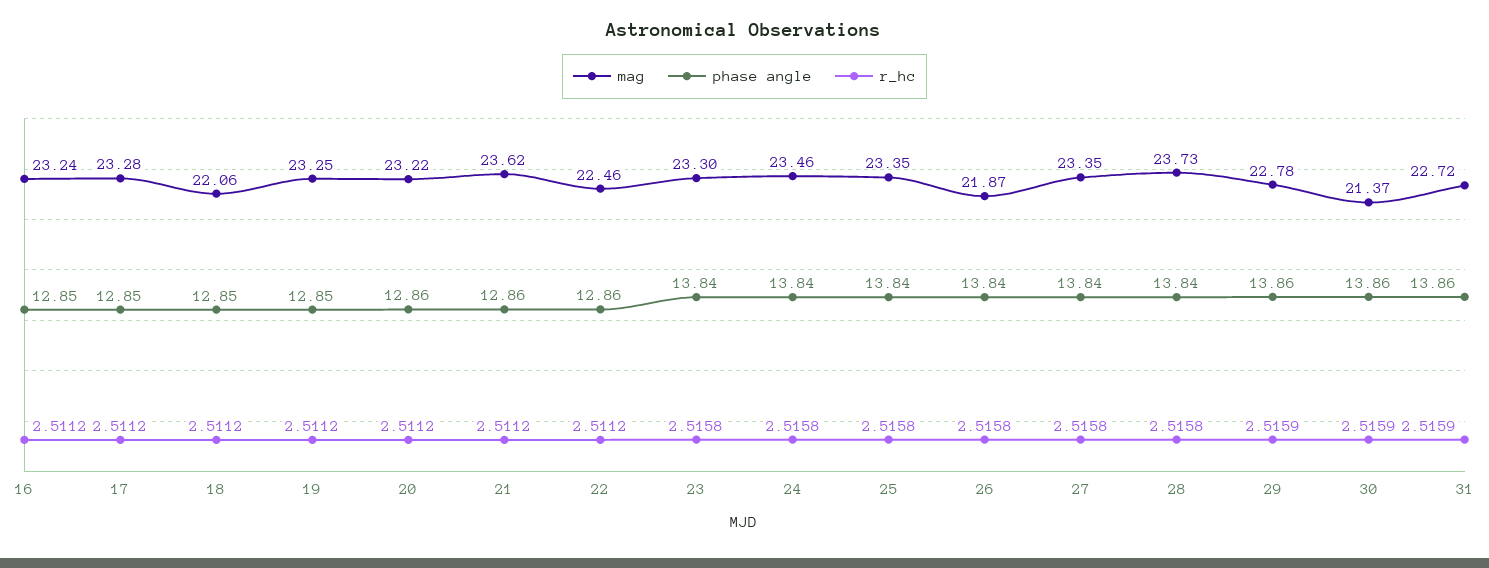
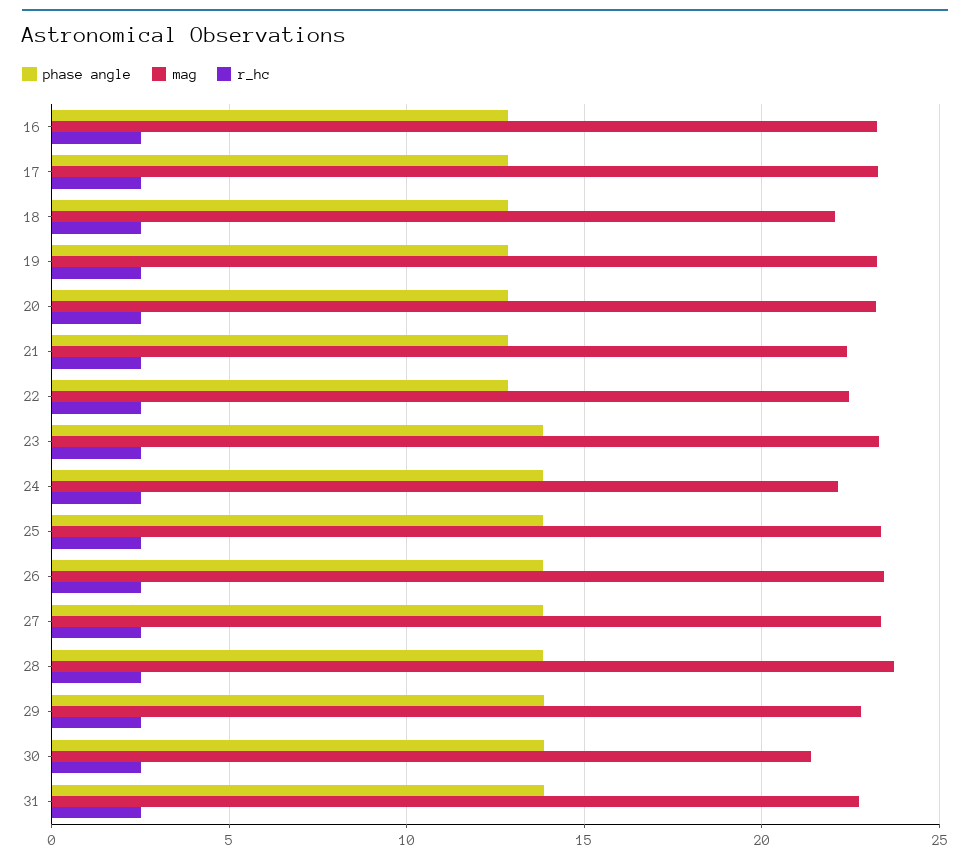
  {
    "mag": {
      "16": 23.24,
      "17": 23.28,
      "18": 22.06,
      "19": 23.25,
      "20": 23.22,
-     "21": 23.62,
+     "21": 22.5,
      "22": 22.46,
      "23": 23.3,
-     "24": 23.46,
+     "24": 22,
      "25": 23.35,
-     "26": 21.87,
+     "26": 23.5,
      "27": 23.35,
      "28": 23.73,
      "29": 22.78,
      "30": 21.37,
      "31": 22.72
    },
    "phase angle": {
      "16": 12.85,
      "17": 12.85,
      "18": 12.85,
      "19": 12.85,
      "20": 12.86,
      "21": 12.86,
      "22": 12.86,
      "23": 13.84,
      "24": 13.84,
      "25": 13.84,
      "26": 13.84,
      "27": 13.84,
      "28": 13.84,
      "29": 13.86,
      "30": 13.86,
      "31": 13.86
    },
    "r_hc": {
      "16": 2.5112,
      "17": 2.5112,
      "18": 2.5112,
      "19": 2.5112,
      "20": 2.5112,
      "21": 2.5112,
      "22": 2.5112,
      "23": 2.5158,
      "24": 2.5158,
      "25": 2.5158,
      "26": 2.5158,
      "27": 2.5158,
      "28": 2.5158,
      "29": 2.5159,
      "30": 2.5159,
      "31": 2.5159
    }
  }

